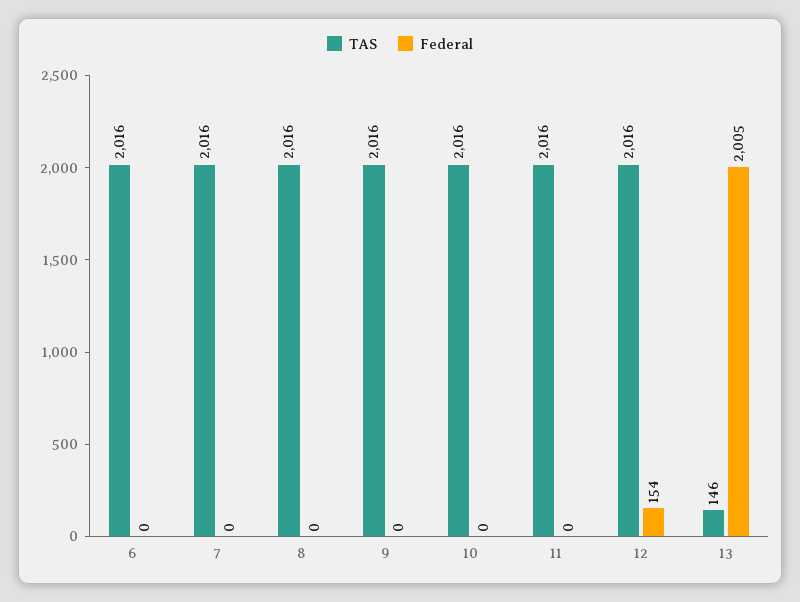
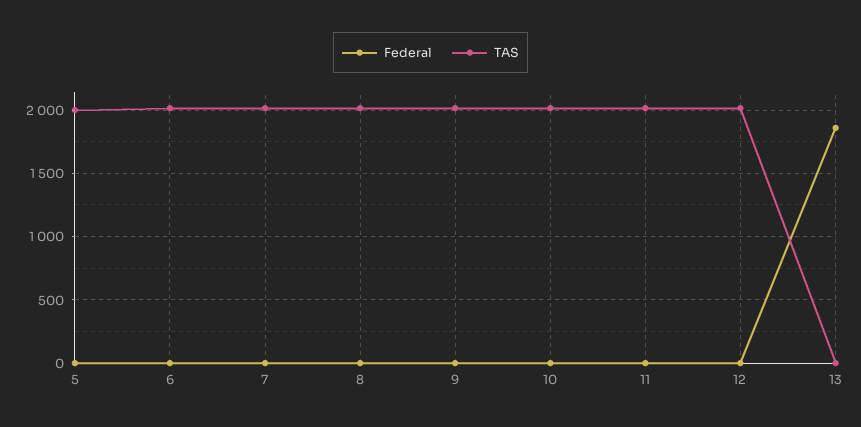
  {
    "TAS": {
      "6": 2016,
      "7": 2016,
      "8": 2016,
      "9": 2016,
      "10": 2016,
      "11": 2016,
      "12": 2016,
-     "13": 146
+     "13": 0,
+     "5": 2000
    },
    "Federal": {
      "6": 0,
      "7": 0,
      "8": 0,
      "9": 0,
      "10": 0,
      "11": 0,
-     "12": 154,
+     "12": 0,
-     "13": 2005
+     "13": 1850,
+     "5": 0
    }
  }

